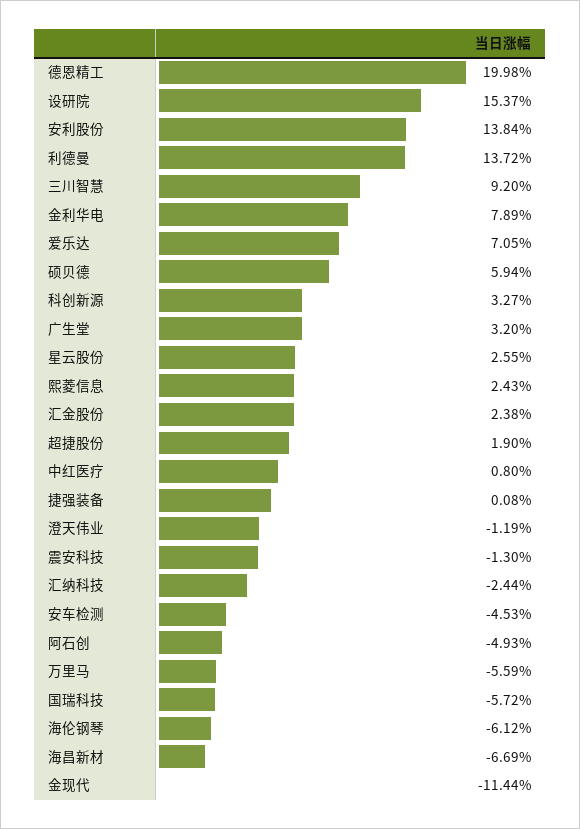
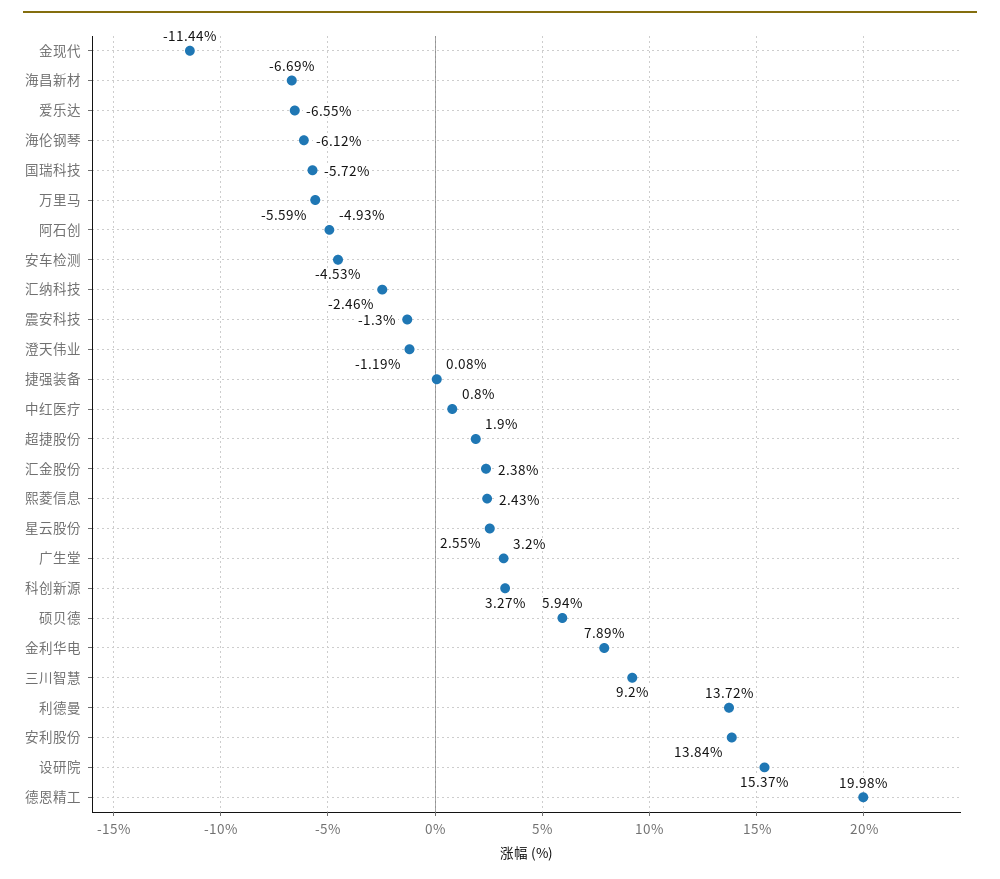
  {
    "德恩精工": 19.98,
    "设研院": 15.37,
    "安利股份": 13.84,
    "利德曼": 13.72,
    "三川智慧": 9.2,
    "金利华电": 7.89,
-   "爱乐达": 7.05,
+   "爱乐达": -6.55,
    "硕贝德": 5.94,
    "科创新源": 3.27,
    "广生堂": 3.2,
    "星云股份": 2.55,
    "熙菱信息": 2.43,
    "汇金股份": 2.38,
    "超捷股份": 1.9,
    "中红医疗": 0.8,
    "捷强装备": 0.08,
    "澄天伟业": -1.19,
    "震安科技": -1.3,
-   "汇纳科技": -2.44,
+   "汇纳科技": -2.46,
    "安车检测": -4.53,
    "阿石创": -4.93,
    "万里马": -5.59,
    "国瑞科技": -5.72,
    "海伦钢琴": -6.12,
    "海昌新材": -6.69,
    "金现代": -11.44
  }

